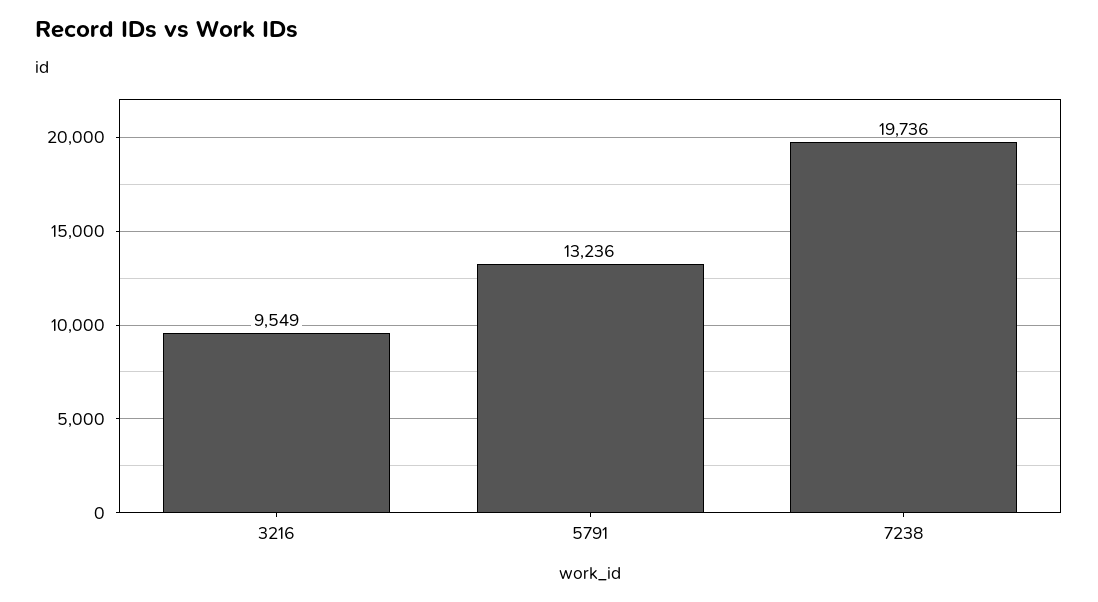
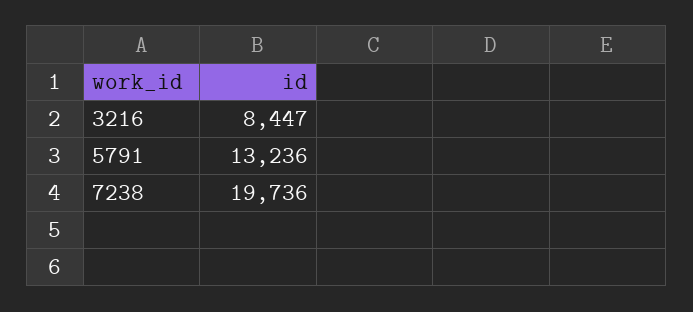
  {
-   "3216": 9549,
+   "3216": 8447,
    "5791": 13236,
    "7238": 19736
  }

